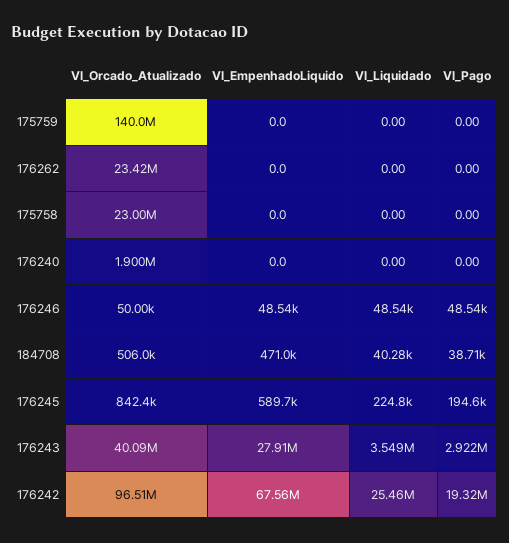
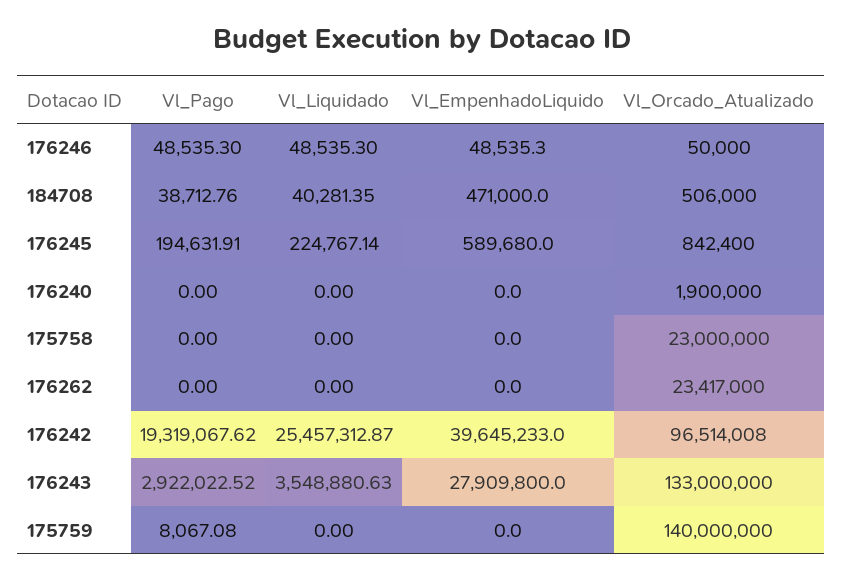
  {
    "Vl_Orcado_Atualizado": {
      "175759": 140000000,
      "176262": 23417000,
      "175758": 23000000,
      "176240": 1900000,
      "176246": 50000,
      "184708": 506000,
      "176245": 842400,
-     "176243": 40090000,
+     "176243": 133000000,
      "176242": 96514008
    },
    "Vl_EmpenhadoLiquido": {
      "175759": 0,
      "176262": 0,
      "175758": 0,
      "176240": 0,
      "176246": 48535.3,
      "184708": 471000,
      "176245": 589680,
      "176243": 27909800,
-     "176242": 67560000
+     "176242": 39645233
    },
    "Vl_Liquidado": {
      "175759": 0,
      "176262": 0,
      "175758": 0,
      "176240": 0,
      "176246": 48535.3,
      "184708": 40281.35,
      "176245": 224767.14,
      "176243": 3548880.63,
      "176242": 25457312.87
    },
    "Vl_Pago": {
-     "175759": 0,
+     "175759": 8067.08,
      "176262": 0,
      "175758": 0,
      "176240": 0,
      "176246": 48535.3,
      "184708": 38712.76,
      "176245": 194631.91,
      "176243": 2922022.52,
      "176242": 19319067.62
    }
  }

